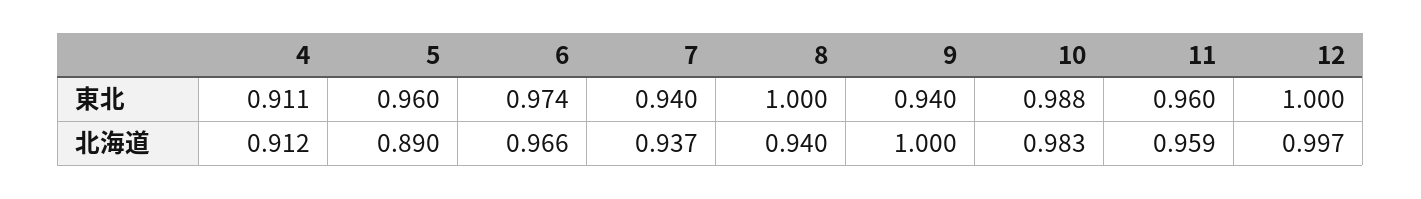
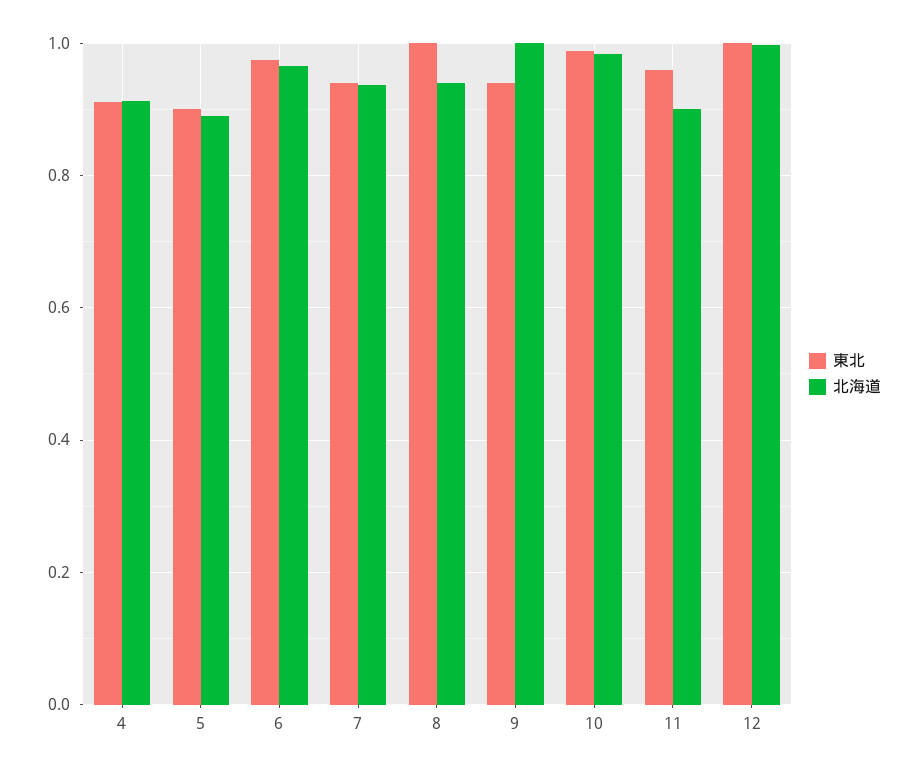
  {
    "東北": {
      "4": 0.911,
-     "5": 0.96,
+     "5": 0.9,
      "6": 0.974,
      "7": 0.94,
      "8": 1,
      "9": 0.94,
      "10": 0.988,
      "11": 0.96,
      "12": 1
    },
    "北海道": {
      "4": 0.912,
      "5": 0.89,
      "6": 0.966,
      "7": 0.937,
      "8": 0.94,
      "9": 1,
      "10": 0.983,
-     "11": 0.959,
+     "11": 0.9,
      "12": 0.997
    }
  }

